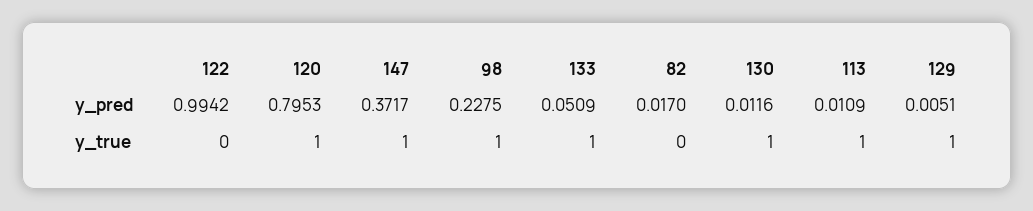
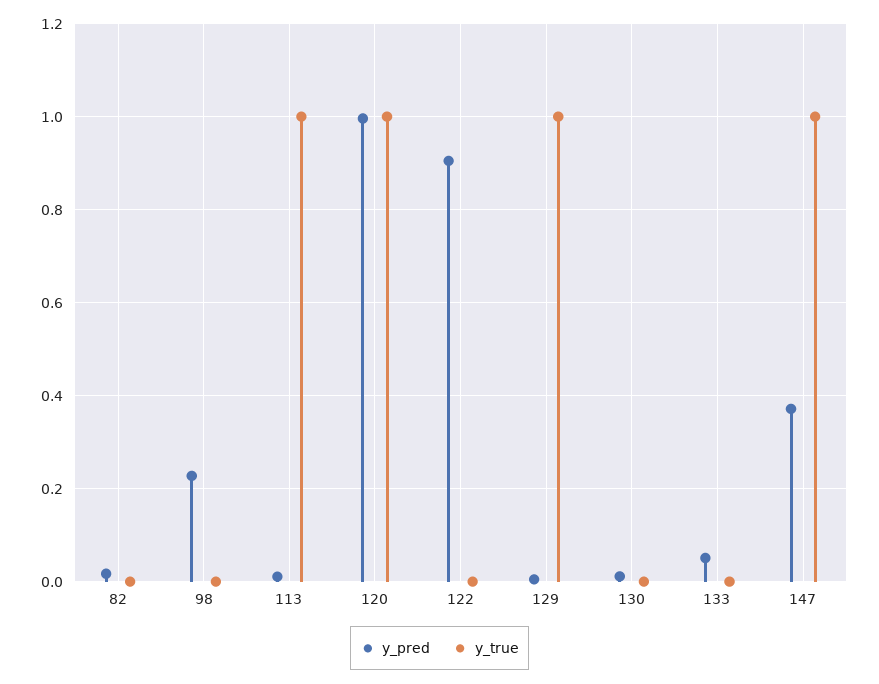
  {
    "y_pred": {
-     "122": 0.9942,
+     "122": 0.9,
-     "120": 0.7953,
+     "120": 1,
      "147": 0.3717,
      "98": 0.2275,
      "133": 0.0509,
      "82": 0.017,
      "130": 0.0116,
      "113": 0.0109,
      "129": 0.0051
    },
    "y_true": {
      "122": 0,
      "120": 1,
      "147": 1,
-     "98": 1,
+     "98": 0,
-     "133": 1,
+     "133": 0,
      "82": 0,
-     "130": 1,
+     "130": 0,
      "113": 1,
      "129": 1
    }
  }

